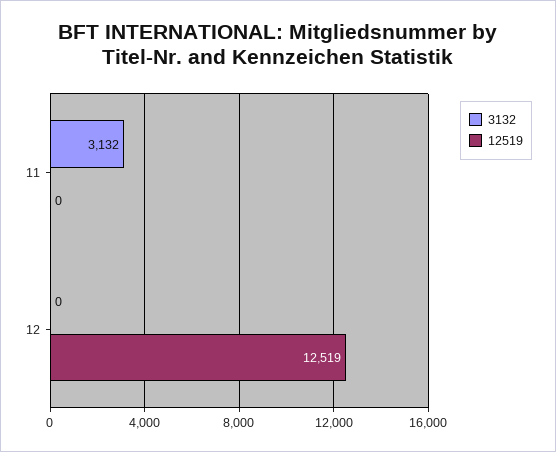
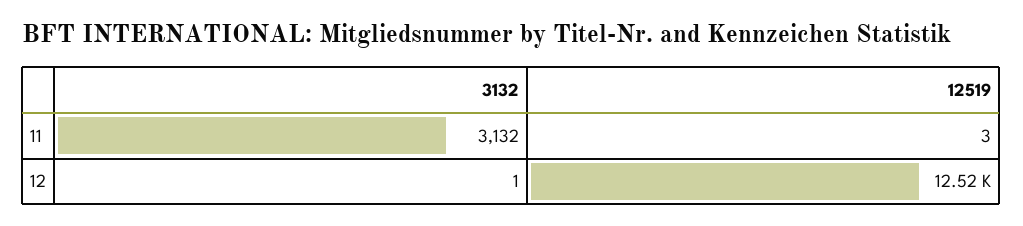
  {
    "3132": {
      "11": 3132,
-     "12": 0
+     "12": 1
    },
    "12519": {
-     "11": 0,
+     "11": 3,
      "12": 12519
    }
  }

